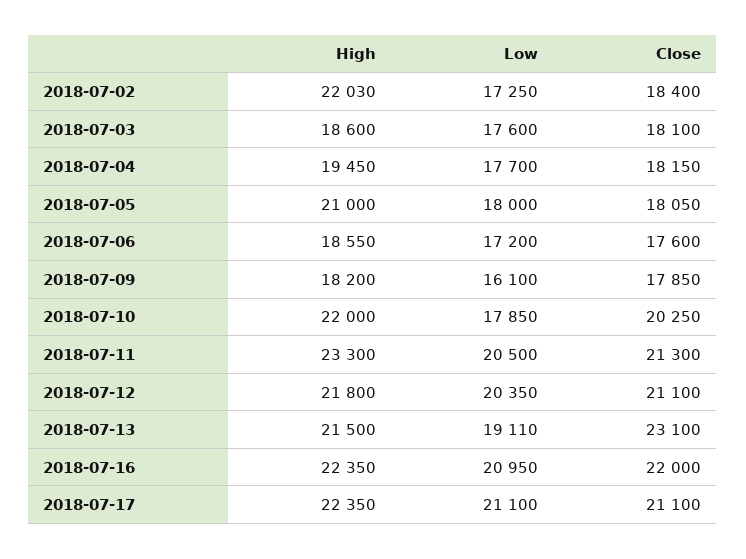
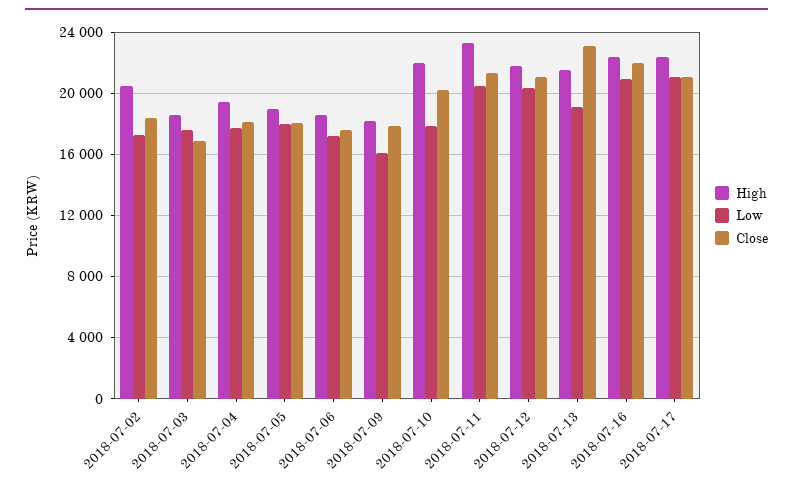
  {
    "High": {
-     "2018-07-02": 22030,
+     "2018-07-02": 20500,
      "2018-07-03": 18600,
      "2018-07-04": 19450,
-     "2018-07-05": 21000,
+     "2018-07-05": 19000,
      "2018-07-06": 18550,
      "2018-07-09": 18200,
      "2018-07-10": 22000,
      "2018-07-11": 23300,
      "2018-07-12": 21800,
      "2018-07-13": 21500,
      "2018-07-16": 22350,
      "2018-07-17": 22350
    },
    "Low": {
      "2018-07-02": 17250,
      "2018-07-03": 17600,
      "2018-07-04": 17700,
      "2018-07-05": 18000,
      "2018-07-06": 17200,
      "2018-07-09": 16100,
      "2018-07-10": 17850,
      "2018-07-11": 20500,
      "2018-07-12": 20350,
      "2018-07-13": 19110,
      "2018-07-16": 20950,
      "2018-07-17": 21100
    },
    "Close": {
      "2018-07-02": 18400,
-     "2018-07-03": 18100,
+     "2018-07-03": 17000,
      "2018-07-04": 18150,
      "2018-07-05": 18050,
      "2018-07-06": 17600,
      "2018-07-09": 17850,
      "2018-07-10": 20250,
      "2018-07-11": 21300,
      "2018-07-12": 21100,
      "2018-07-13": 23100,
      "2018-07-16": 22000,
      "2018-07-17": 21100
    }
  }

